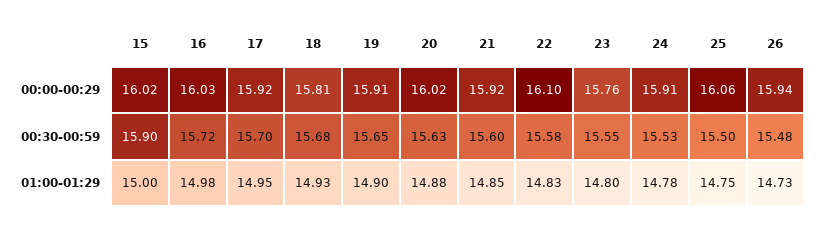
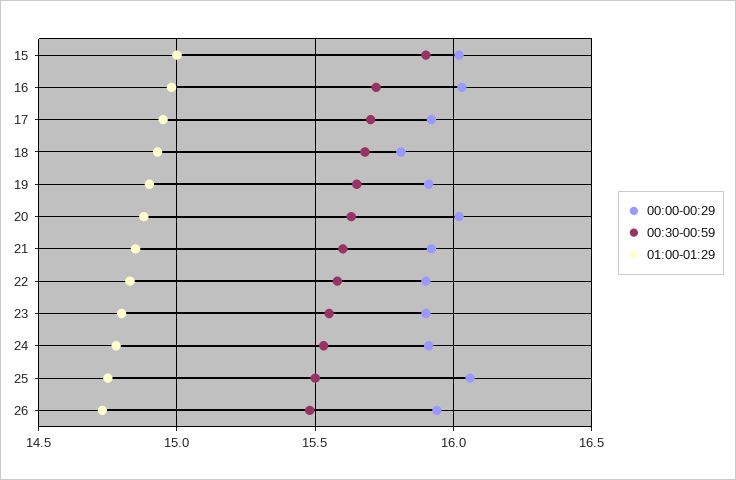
  {
    "00:00-00:29": {
      "15": 16.02,
      "16": 16.03,
      "17": 15.92,
      "18": 15.81,
      "19": 15.91,
      "20": 16.02,
      "21": 15.92,
-     "22": 16.1,
+     "22": 15.9,
-     "23": 15.76,
+     "23": 15.9,
      "24": 15.91,
      "25": 16.06,
      "26": 15.94
    },
    "00:30-00:59": {
      "15": 15.9,
      "16": 15.72,
      "17": 15.7,
      "18": 15.68,
      "19": 15.65,
      "20": 15.63,
      "21": 15.6,
      "22": 15.58,
      "23": 15.55,
      "24": 15.53,
      "25": 15.5,
      "26": 15.48
    },
    "01:00-01:29": {
      "15": 15,
      "16": 14.98,
      "17": 14.95,
      "18": 14.93,
      "19": 14.9,
      "20": 14.88,
      "21": 14.85,
      "22": 14.83,
      "23": 14.8,
      "24": 14.78,
      "25": 14.75,
      "26": 14.73
    }
  }

